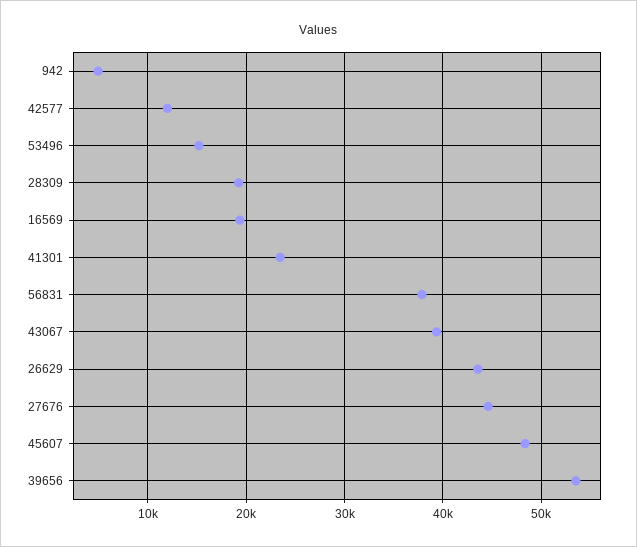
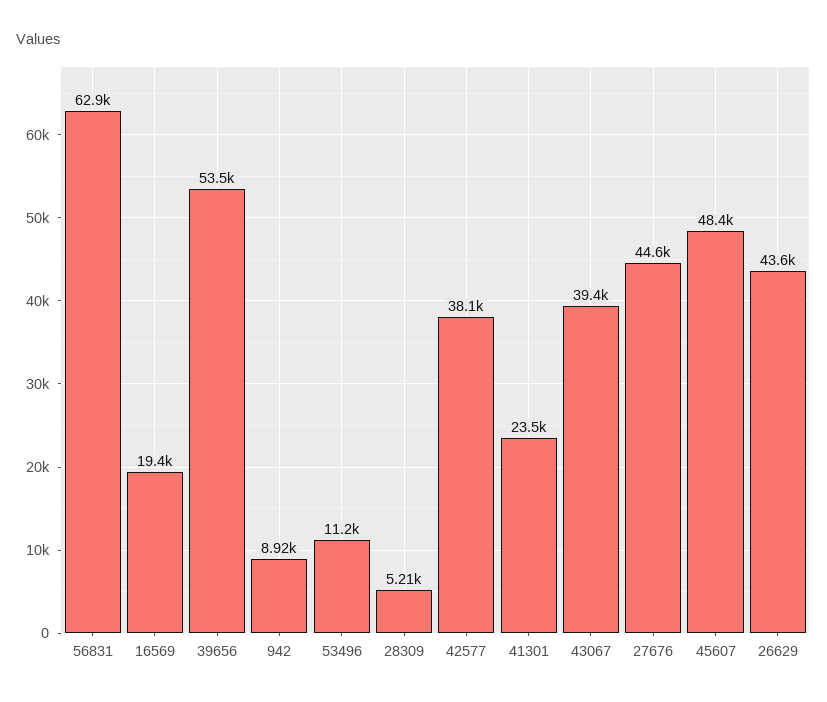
  {
-   "942": 5000,
+   "942": 8920,
-   "42577": 12000,
+   "42577": 38100,
-   "53496": 15000,
+   "53496": 11200,
-   "28309": 19000,
+   "28309": 5210,
    "16569": 19400,
    "41301": 23500,
-   "56831": 38000,
+   "56831": 62900,
    "43067": 39400,
    "26629": 43600,
    "27676": 44600,
    "45607": 48400,
    "39656": 53500
  }

